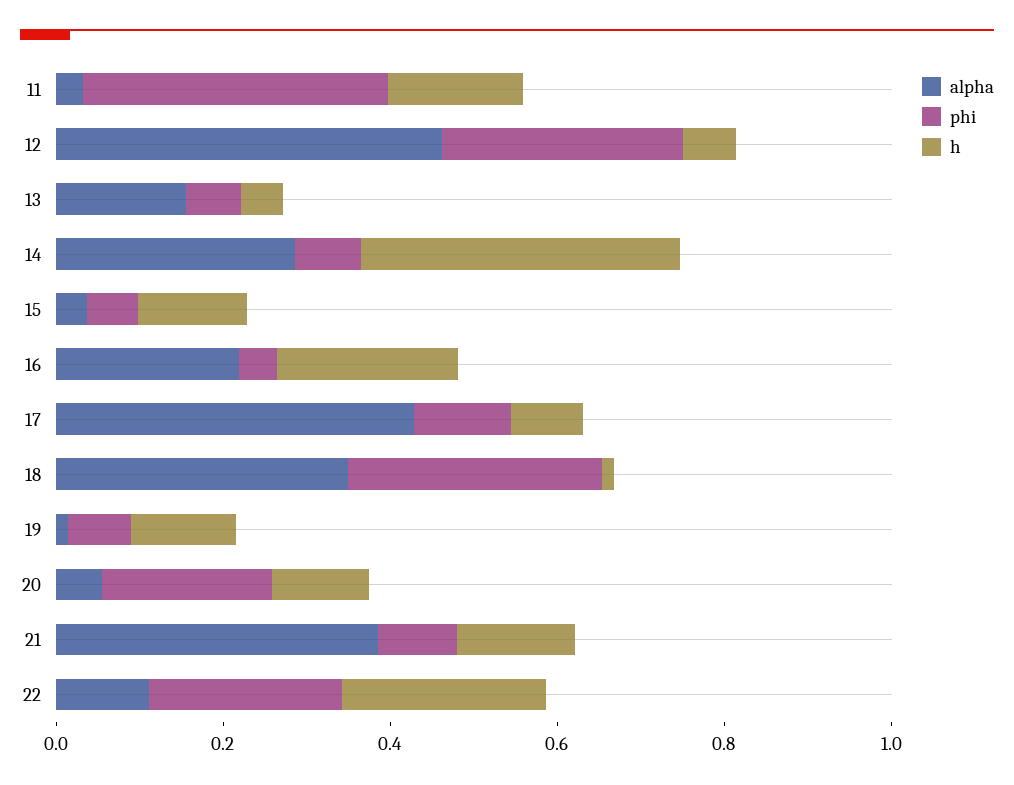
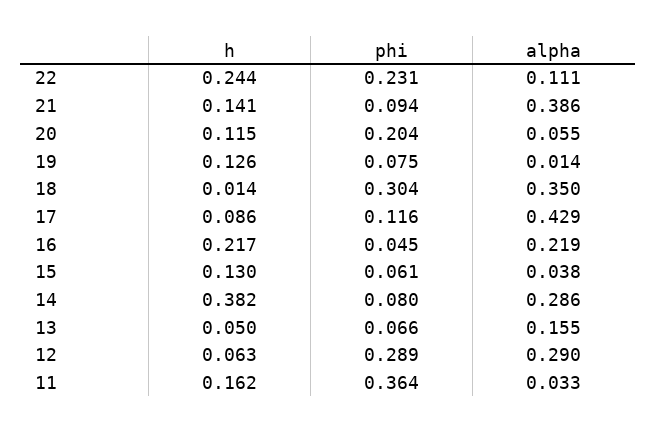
  {
    "alpha": {
      "11": 0.033,
-     "12": 0.45,
+     "12": 0.29,
      "13": 0.155,
      "14": 0.286,
      "15": 0.038,
      "16": 0.219,
      "17": 0.429,
      "18": 0.35,
      "19": 0.014,
      "20": 0.055,
      "21": 0.386,
      "22": 0.111
    },
    "phi": {
      "11": 0.364,
      "12": 0.289,
      "13": 0.066,
      "14": 0.08,
      "15": 0.061,
      "16": 0.045,
      "17": 0.116,
      "18": 0.304,
      "19": 0.075,
      "20": 0.204,
      "21": 0.094,
      "22": 0.231
    },
    "h": {
      "11": 0.162,
      "12": 0.063,
      "13": 0.05,
      "14": 0.382,
      "15": 0.13,
      "16": 0.217,
      "17": 0.086,
      "18": 0.014,
      "19": 0.126,
      "20": 0.115,
      "21": 0.141,
      "22": 0.244
    }
  }

